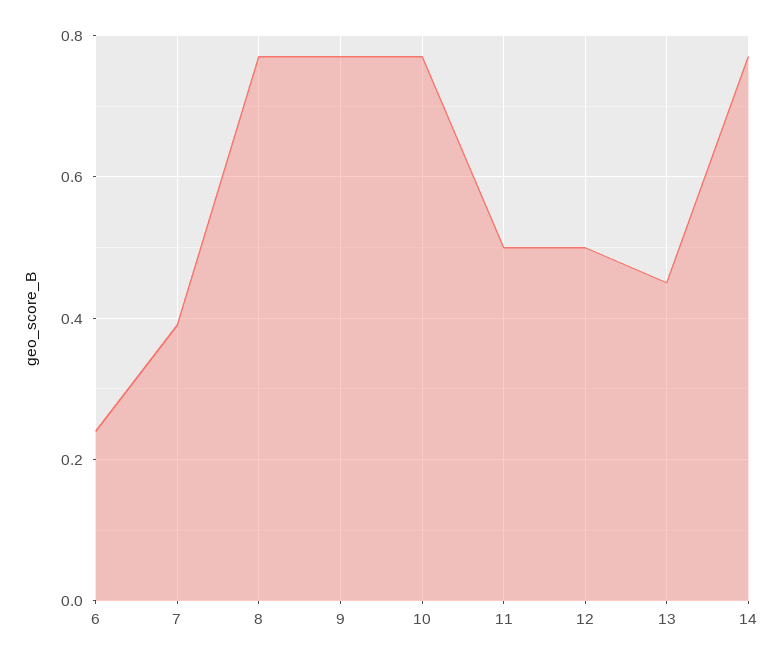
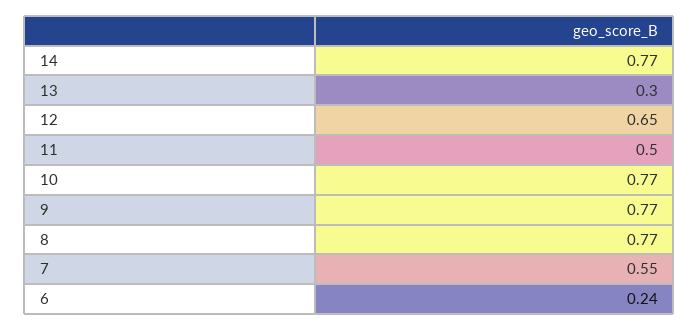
  {
    "6": 0.24,
-   "7": 0.4,
+   "7": 0.55,
    "8": 0.77,
    "9": 0.77,
    "10": 0.77,
    "11": 0.5,
-   "12": 0.5,
+   "12": 0.65,
-   "13": 0.45,
+   "13": 0.3,
    "14": 0.77
  }

